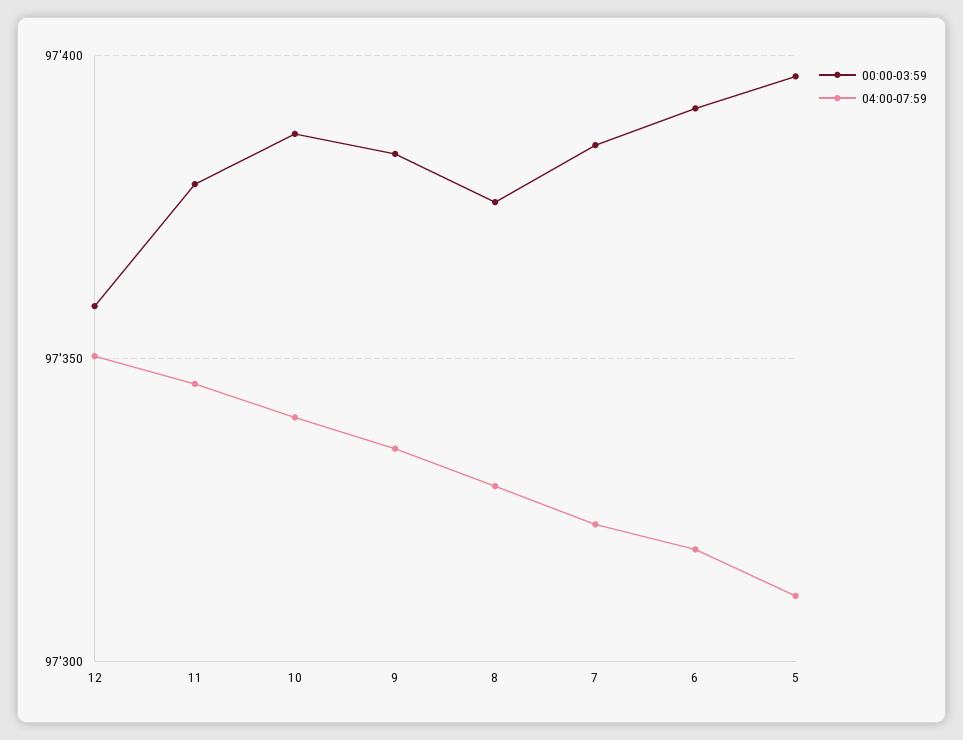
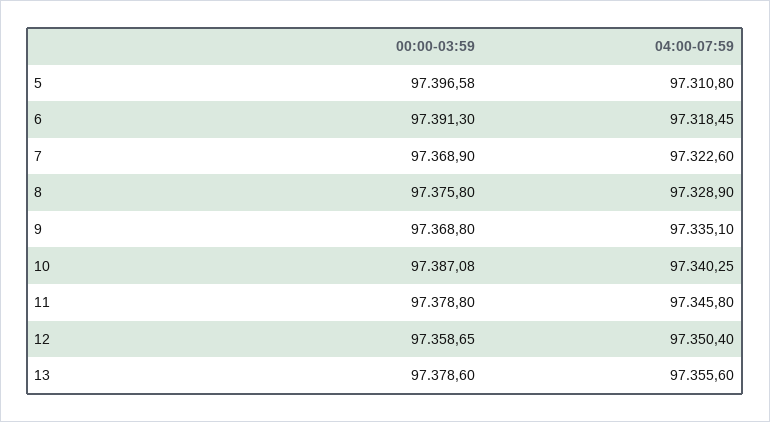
  {
    "00:00-03:59": {
      "12": 97358.65,
      "11": 97378.8,
      "10": 97387.08,
-     "9": 97385,
+     "9": 97368.8,
      "8": 97375.8,
-     "7": 97385,
+     "7": 97368.9,
      "6": 97391.3,
-     "5": 97396.58
+     "5": 97396.58,
+     "13": 97378.6
    },
    "04:00-07:59": {
      "12": 97350.4,
      "11": 97345.8,
      "10": 97340.25,
      "9": 97335.1,
      "8": 97328.9,
      "7": 97322.6,
      "6": 97318.45,
-     "5": 97310.8
+     "5": 97310.8,
+     "13": 97355.6
    }
  }

